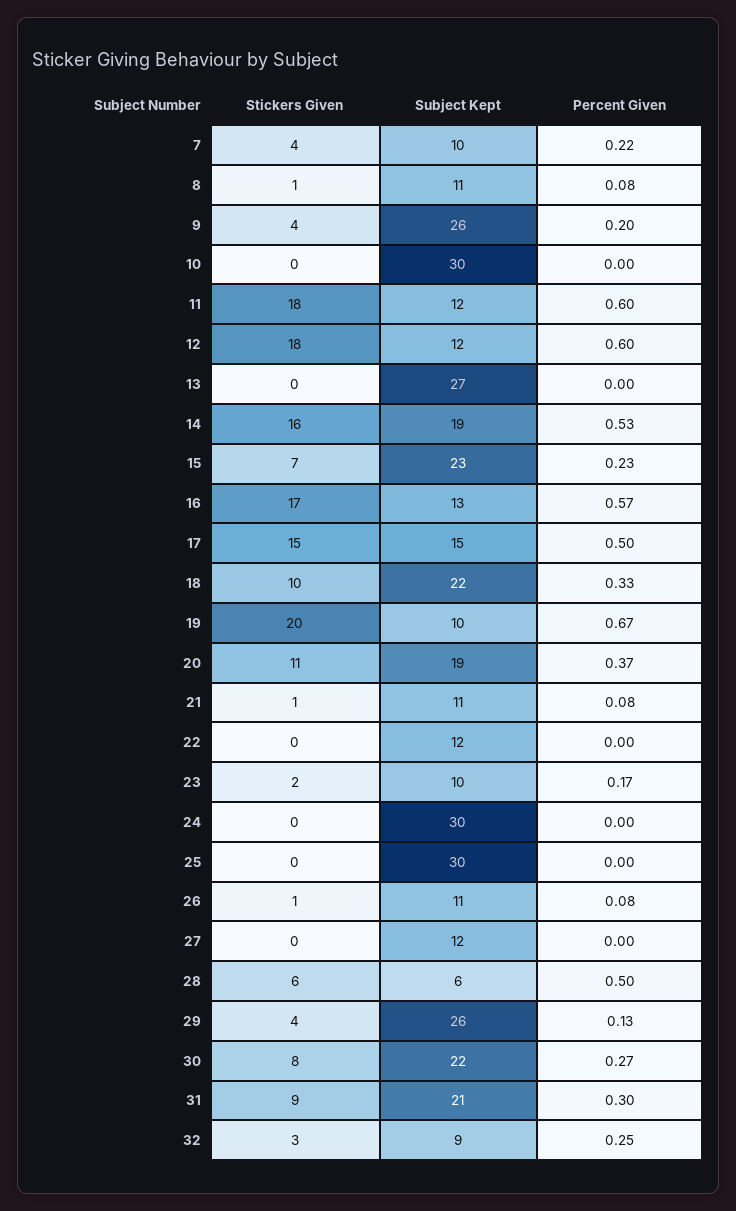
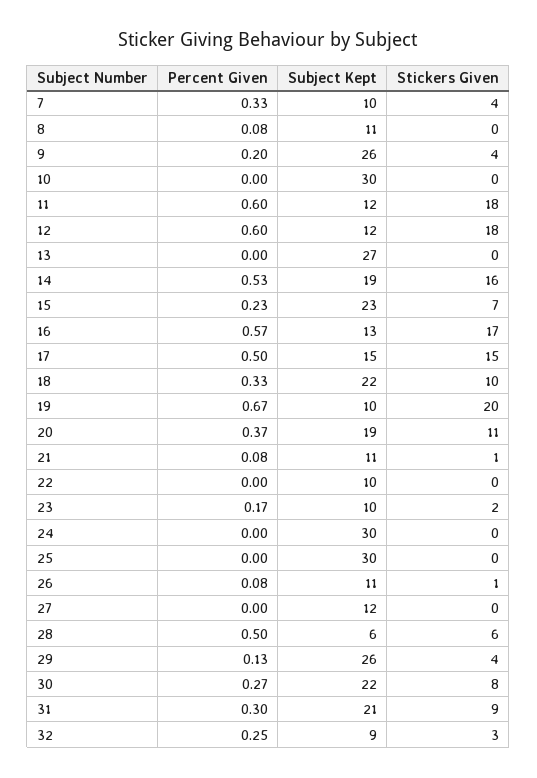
  {
    "Stickers Given": {
      "7": 4,
-     "8": 1,
+     "8": 0,
      "9": 4,
      "10": 0,
      "11": 18,
      "12": 18,
      "13": 0,
      "14": 16,
      "15": 7,
      "16": 17,
      "17": 15,
      "18": 10,
      "19": 20,
      "20": 11,
      "21": 1,
      "22": 0,
      "23": 2,
      "24": 0,
      "25": 0,
      "26": 1,
      "27": 0,
      "28": 6,
      "29": 4,
      "30": 8,
      "31": 9,
      "32": 3
    },
    "Subject Kept": {
      "7": 10,
      "8": 11,
      "9": 26,
      "10": 30,
      "11": 12,
      "12": 12,
      "13": 27,
      "14": 19,
      "15": 23,
      "16": 13,
      "17": 15,
      "18": 22,
      "19": 10,
      "20": 19,
      "21": 11,
-     "22": 12,
+     "22": 10,
      "23": 10,
      "24": 30,
      "25": 30,
      "26": 11,
      "27": 12,
      "28": 6,
      "29": 26,
      "30": 22,
      "31": 21,
      "32": 9
    },
    "Percent Given": {
-     "7": 0.22,
+     "7": 0.33,
      "8": 0.08,
      "9": 0.2,
      "10": 0,
      "11": 0.6,
      "12": 0.6,
      "13": 0,
      "14": 0.53,
      "15": 0.23,
      "16": 0.57,
      "17": 0.5,
      "18": 0.33,
      "19": 0.67,
      "20": 0.37,
      "21": 0.08,
      "22": 0,
      "23": 0.17,
      "24": 0,
      "25": 0,
      "26": 0.08,
      "27": 0,
      "28": 0.5,
      "29": 0.13,
      "30": 0.27,
      "31": 0.3,
      "32": 0.25
    }
  }

